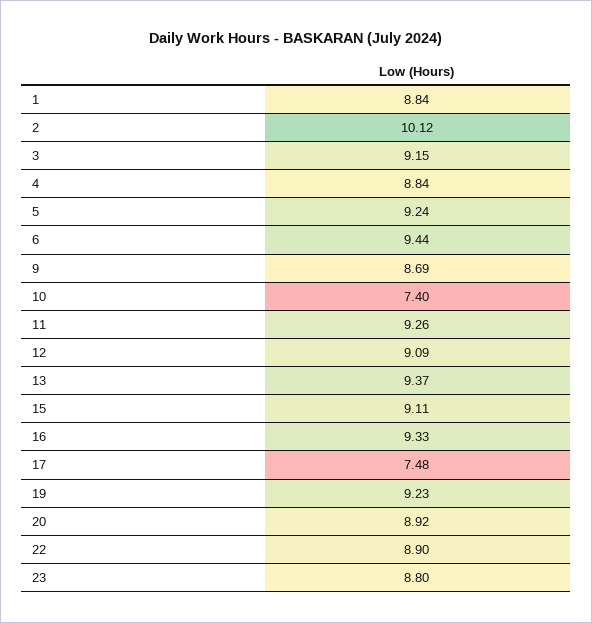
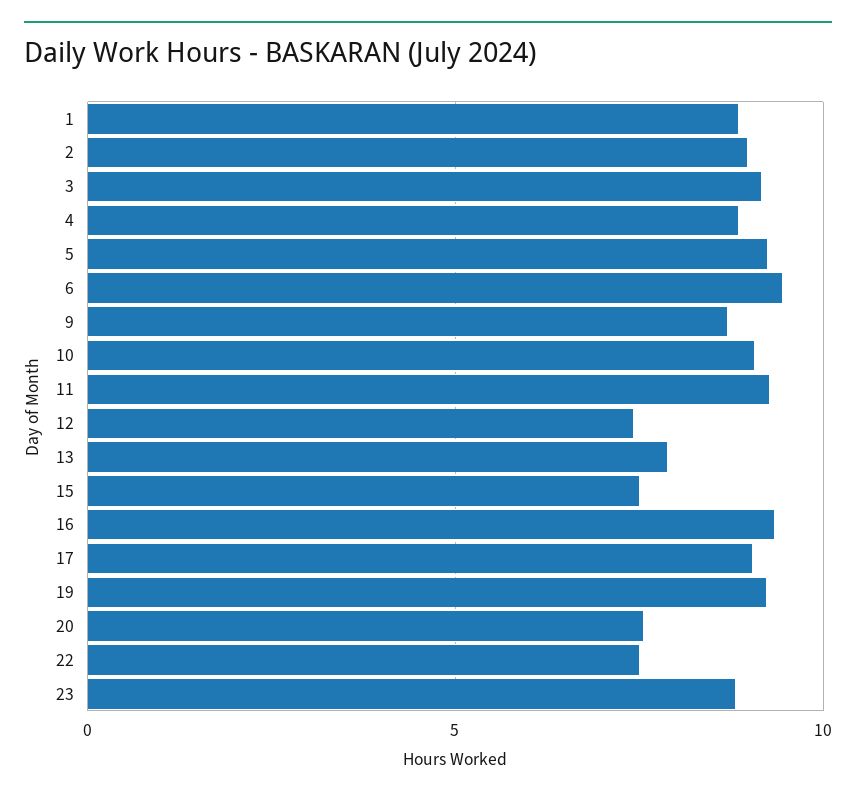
  {
    "1": 8.84,
-   "2": 10.12,
+   "2": 9,
    "3": 9.15,
    "4": 8.84,
    "5": 9.24,
    "6": 9.44,
    "9": 8.69,
-   "10": 7.4,
+   "10": 9,
    "11": 9.26,
-   "12": 9.09,
+   "12": 7.5,
-   "13": 9.37,
+   "13": 8,
-   "15": 9.11,
+   "15": 7.5,
    "16": 9.33,
-   "17": 7.48,
+   "17": 9,
    "19": 9.23,
-   "20": 8.92,
+   "20": 7.5,
-   "22": 8.9,
+   "22": 7.5,
    "23": 8.8
  }

